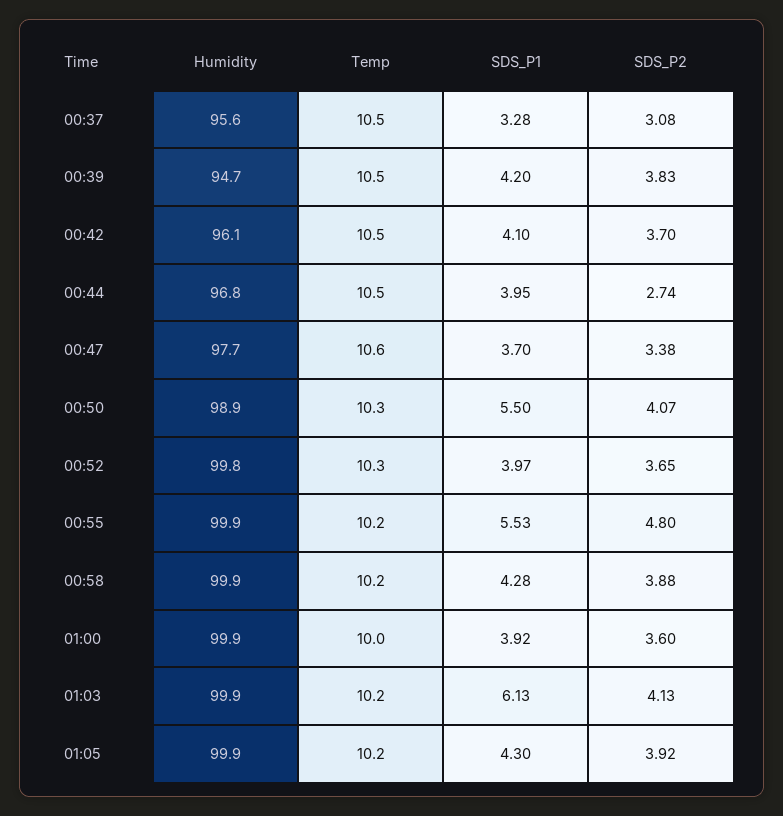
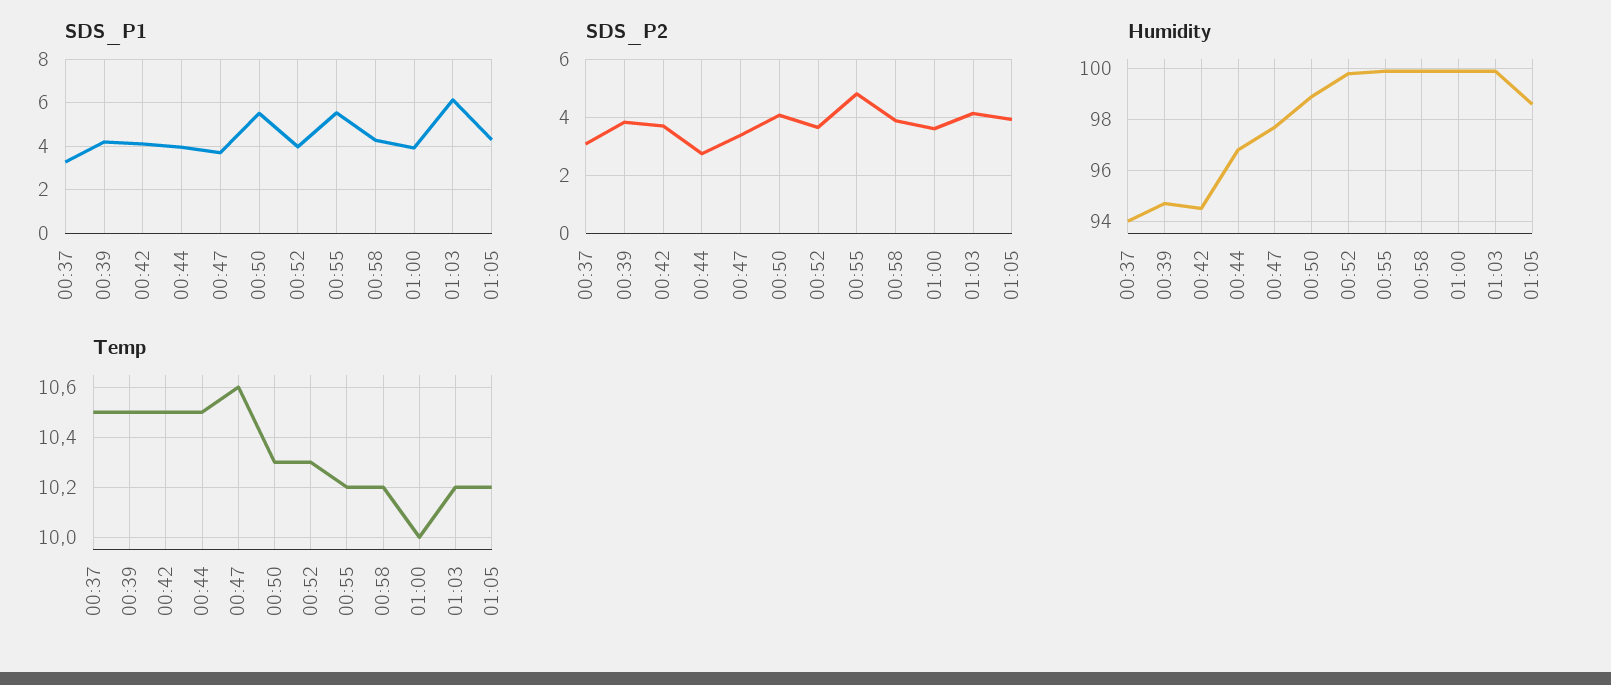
  {
    "Humidity": {
-     "00:37": 95.6,
+     "00:37": 94,
      "00:39": 94.7,
-     "00:42": 96.1,
+     "00:42": 94.5,
      "00:44": 96.8,
      "00:47": 97.7,
      "00:50": 98.9,
      "00:52": 99.8,
      "00:55": 99.9,
      "00:58": 99.9,
      "01:00": 99.9,
      "01:03": 99.9,
-     "01:05": 99.9
+     "01:05": 98.5
    },
    "Temp": {
      "00:37": 10.5,
      "00:39": 10.5,
      "00:42": 10.5,
      "00:44": 10.5,
      "00:47": 10.6,
      "00:50": 10.3,
      "00:52": 10.3,
      "00:55": 10.2,
      "00:58": 10.2,
      "01:00": 10,
      "01:03": 10.2,
      "01:05": 10.2
    },
    "SDS_P1": {
      "00:37": 3.28,
      "00:39": 4.2,
      "00:42": 4.1,
      "00:44": 3.95,
      "00:47": 3.7,
      "00:50": 5.5,
      "00:52": 3.97,
      "00:55": 5.53,
      "00:58": 4.28,
      "01:00": 3.92,
      "01:03": 6.13,
      "01:05": 4.3
    },
    "SDS_P2": {
      "00:37": 3.08,
      "00:39": 3.83,
      "00:42": 3.7,
      "00:44": 2.74,
      "00:47": 3.38,
      "00:50": 4.07,
      "00:52": 3.65,
      "00:55": 4.8,
      "00:58": 3.88,
      "01:00": 3.6,
      "01:03": 4.13,
      "01:05": 3.92
    }
  }

